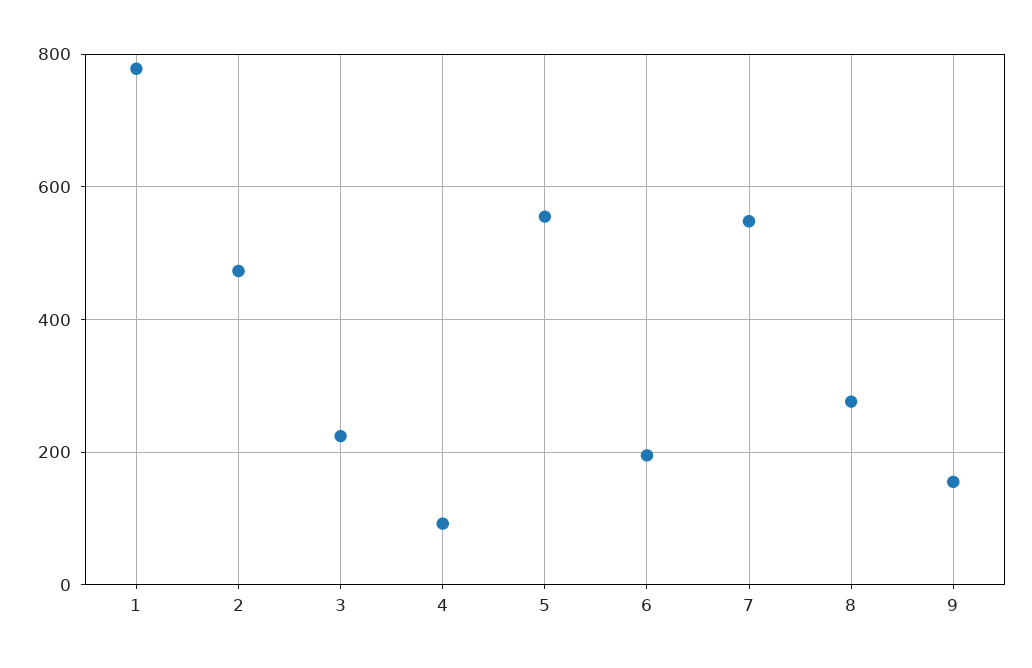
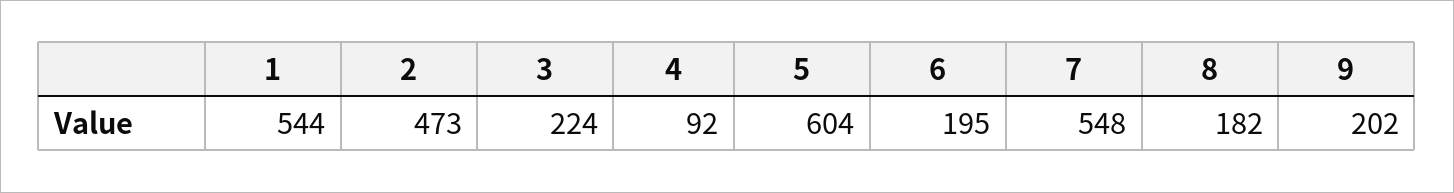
  {
-   "1": 780,
+   "1": 544,
    "2": 473,
    "3": 224,
    "4": 92,
-   "5": 560,
+   "5": 604,
    "6": 195,
    "7": 548,
-   "8": 280,
+   "8": 182,
-   "9": 160
+   "9": 202
  }

